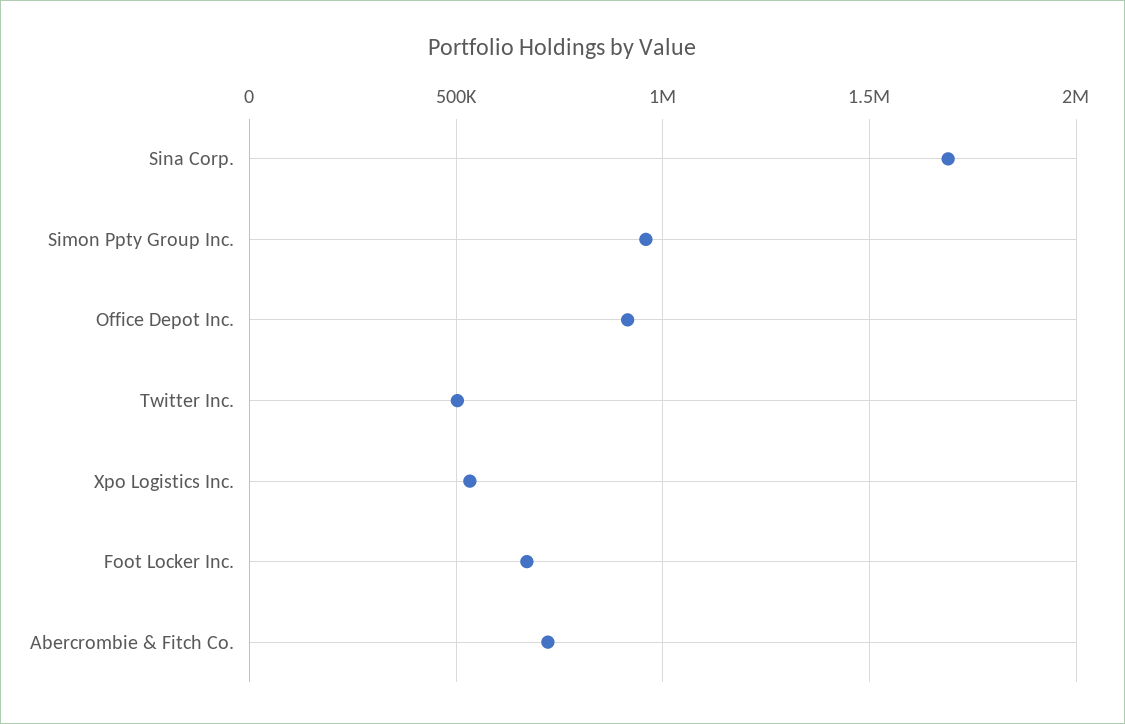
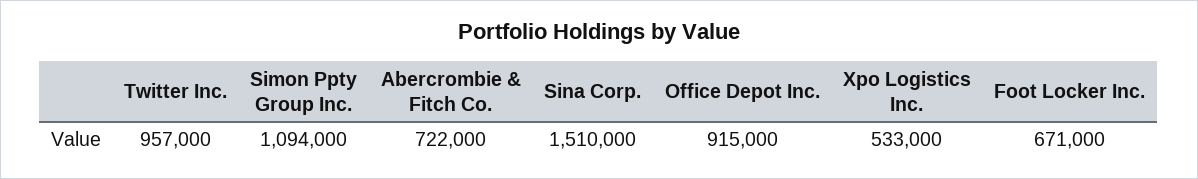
  {
-   "Sina Corp.": 1700000,
+   "Sina Corp.": 1510000,
-   "Simon Ppty Group Inc.": 950000,
+   "Simon Ppty Group Inc.": 1094000,
    "Office Depot Inc.": 915000,
-   "Twitter Inc.": 500000,
+   "Twitter Inc.": 957000,
    "Xpo Logistics Inc.": 533000,
    "Foot Locker Inc.": 671000,
    "Abercrombie & Fitch Co.": 722000
  }

